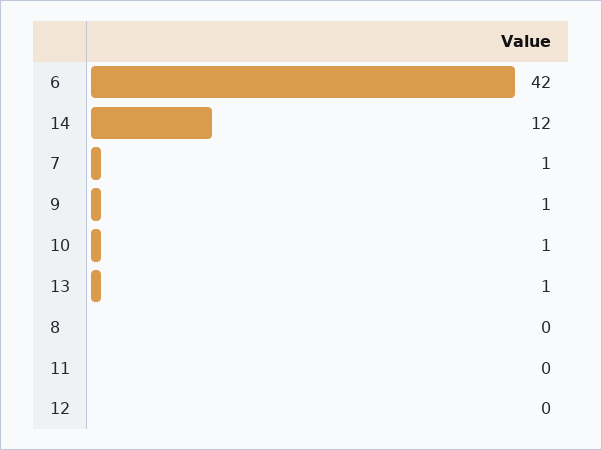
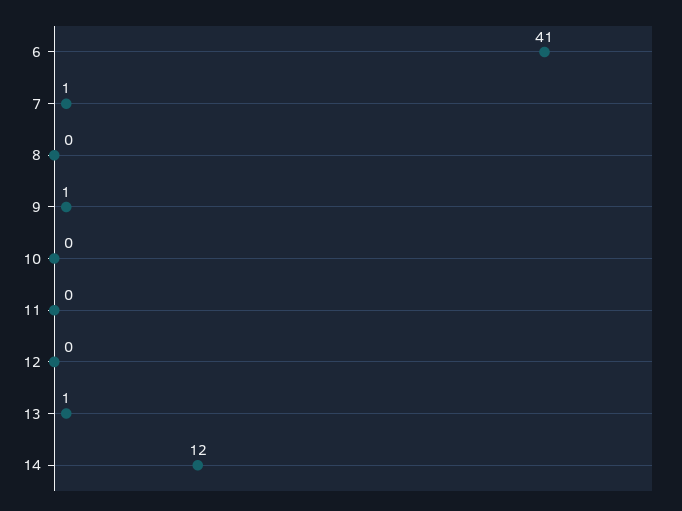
  {
-   "6": 42,
+   "6": 41,
    "14": 12,
    "7": 1,
    "9": 1,
-   "10": 1,
+   "10": 0,
    "13": 1,
    "8": 0,
    "11": 0,
    "12": 0
  }

